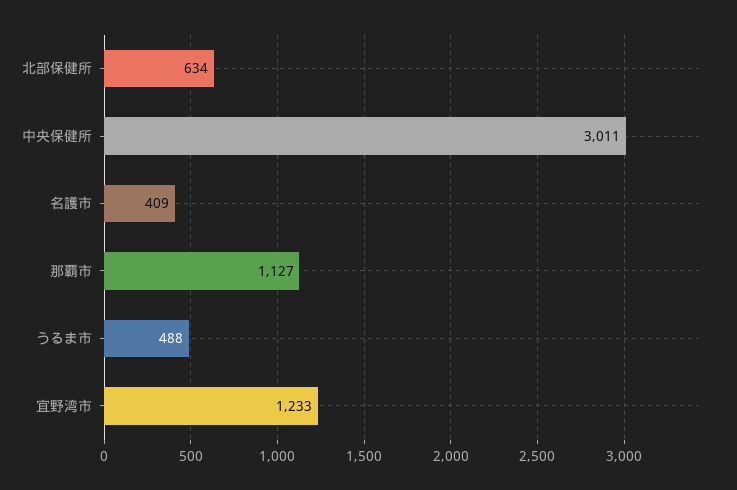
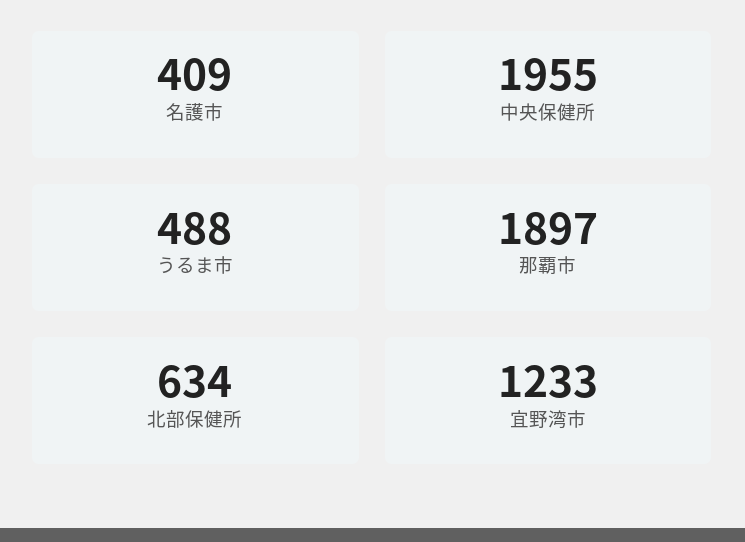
  {
    "北部保健所": 634,
-   "中央保健所": 3011,
+   "中央保健所": 1955,
    "名護市": 409,
-   "那覇市": 1127,
+   "那覇市": 1897,
    "うるま市": 488,
    "宜野湾市": 1233
  }

